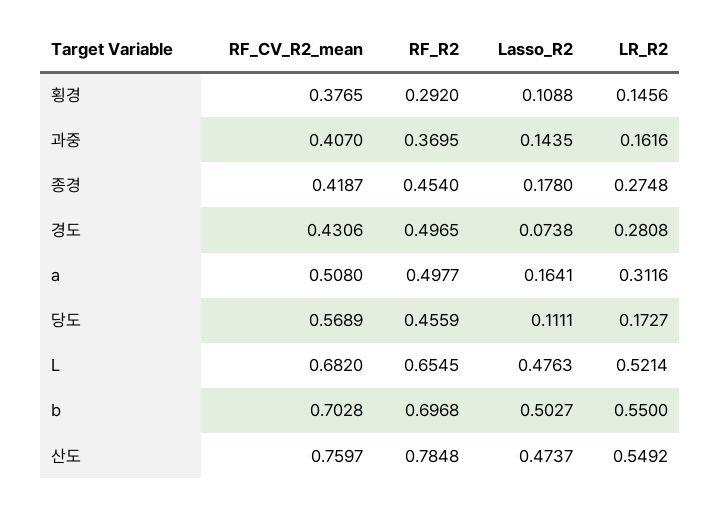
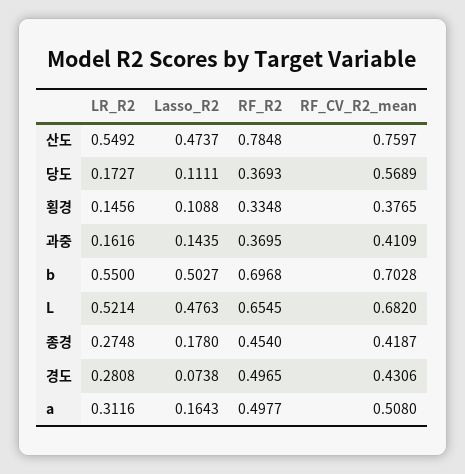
  {
    "RF_CV_R2_mean": {
      "횡경": 0.3765,
-     "과중": 0.407,
+     "과중": 0.4109,
      "종경": 0.4187,
      "경도": 0.4306,
      "a": 0.508,
      "당도": 0.5689,
      "L": 0.682,
      "b": 0.7028,
      "산도": 0.7597
    },
    "RF_R2": {
-     "횡경": 0.292,
+     "횡경": 0.3348,
      "과중": 0.3695,
      "종경": 0.454,
      "경도": 0.4965,
      "a": 0.4977,
-     "당도": 0.4559,
+     "당도": 0.3693,
      "L": 0.6545,
      "b": 0.6968,
      "산도": 0.7848
    },
    "Lasso_R2": {
      "횡경": 0.1088,
      "과중": 0.1435,
      "종경": 0.178,
      "경도": 0.0738,
-     "a": 0.1641,
+     "a": 0.1643,
      "당도": 0.1111,
      "L": 0.4763,
      "b": 0.5027,
      "산도": 0.4737
    },
    "LR_R2": {
      "횡경": 0.1456,
      "과중": 0.1616,
      "종경": 0.2748,
      "경도": 0.2808,
      "a": 0.3116,
      "당도": 0.1727,
      "L": 0.5214,
      "b": 0.55,
      "산도": 0.5492
    }
  }

